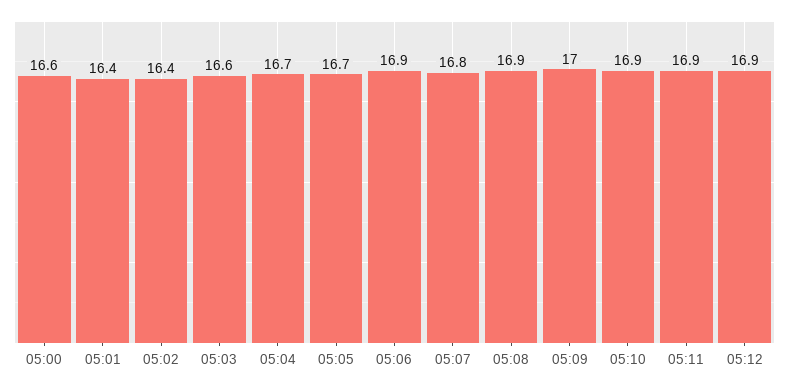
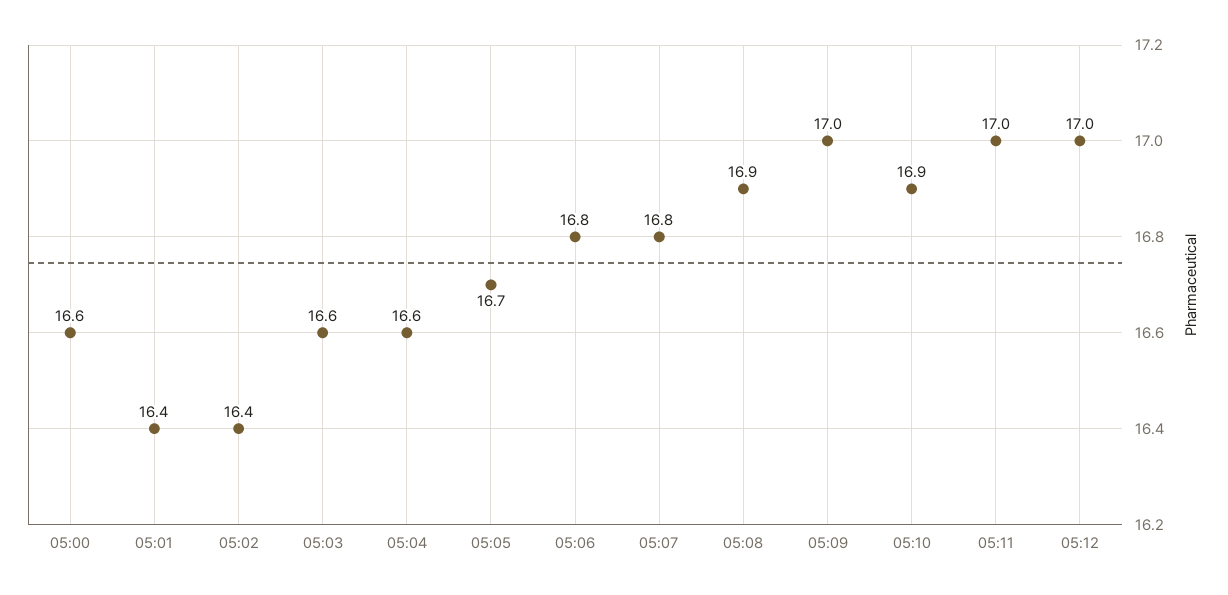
  {
    "05:00": 16.6,
    "05:01": 16.4,
    "05:02": 16.4,
    "05:03": 16.6,
-   "05:04": 16.7,
+   "05:04": 16.6,
    "05:05": 16.7,
-   "05:06": 16.9,
+   "05:06": 16.8,
    "05:07": 16.8,
    "05:08": 16.9,
    "05:09": 17,
    "05:10": 16.9,
-   "05:11": 16.9,
+   "05:11": 17,
-   "05:12": 16.9
+   "05:12": 17
  }

